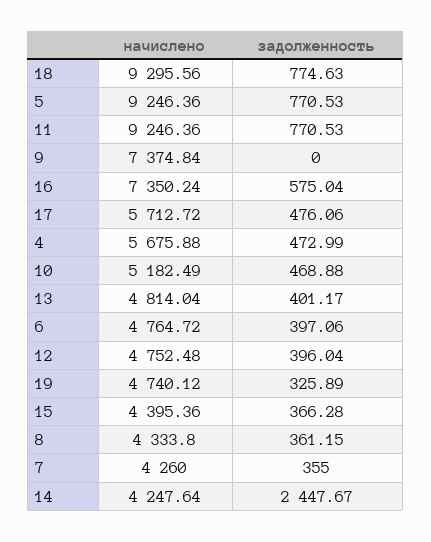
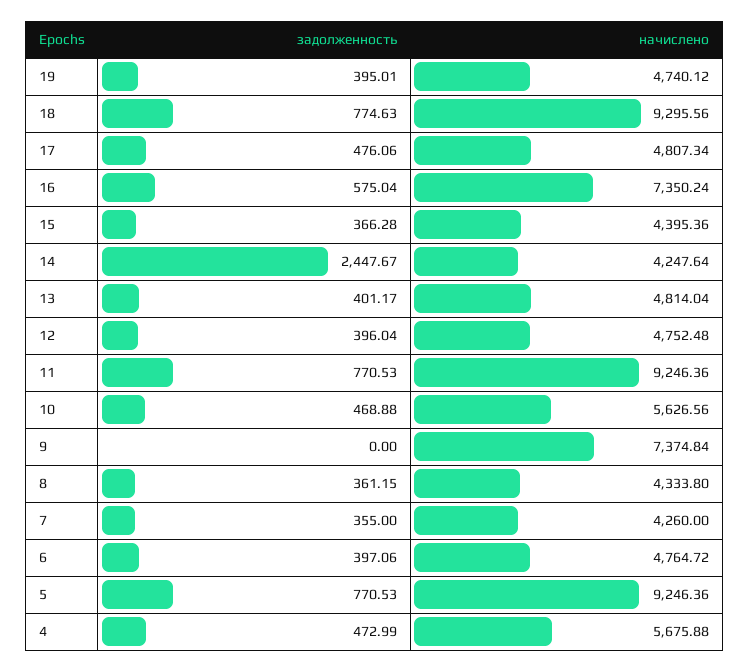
  {
    "начислено": {
      "18": 9295.56,
      "5": 9246.36,
      "11": 9246.36,
      "9": 7374.84,
      "16": 7350.24,
-     "17": 5712.72,
+     "17": 4807.34,
      "4": 5675.88,
-     "10": 5182.49,
+     "10": 5626.56,
      "13": 4814.04,
      "6": 4764.72,
      "12": 4752.48,
      "19": 4740.12,
      "15": 4395.36,
      "8": 4333.8,
      "7": 4260,
      "14": 4247.64
    },
    "задолженность": {
      "18": 774.63,
      "5": 770.53,
      "11": 770.53,
      "9": 0,
      "16": 575.04,
      "17": 476.06,
      "4": 472.99,
      "10": 468.88,
      "13": 401.17,
      "6": 397.06,
      "12": 396.04,
-     "19": 325.89,
+     "19": 395.01,
      "15": 366.28,
      "8": 361.15,
      "7": 355,
      "14": 2447.67
    }
  }

